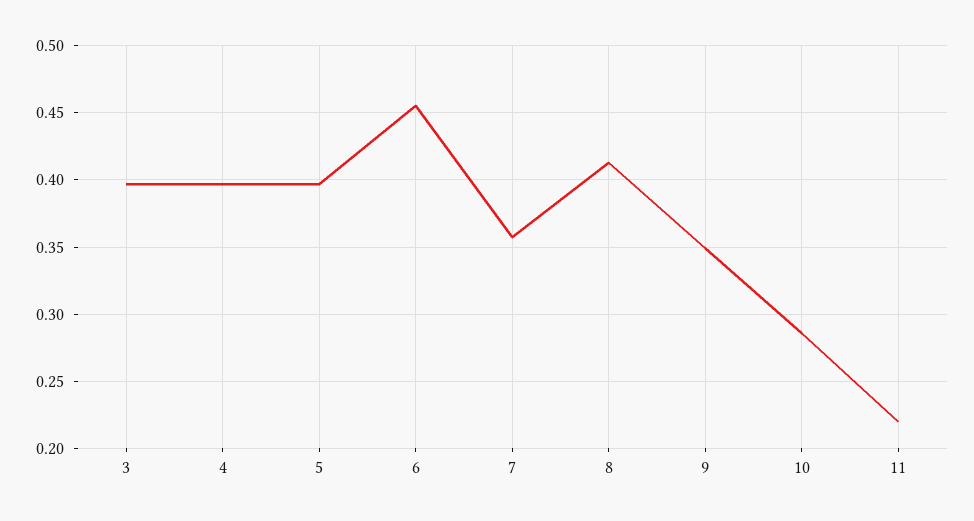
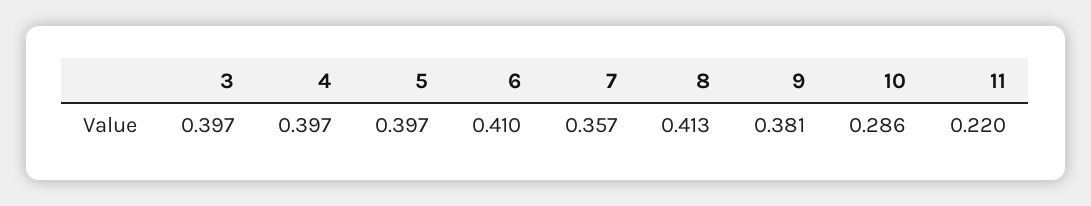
  {
    "3": 0.397,
    "4": 0.397,
    "5": 0.397,
-   "6": 0.455,
+   "6": 0.41,
    "7": 0.357,
    "8": 0.413,
-   "9": 0.35,
+   "9": 0.381,
    "10": 0.286,
    "11": 0.22
  }

